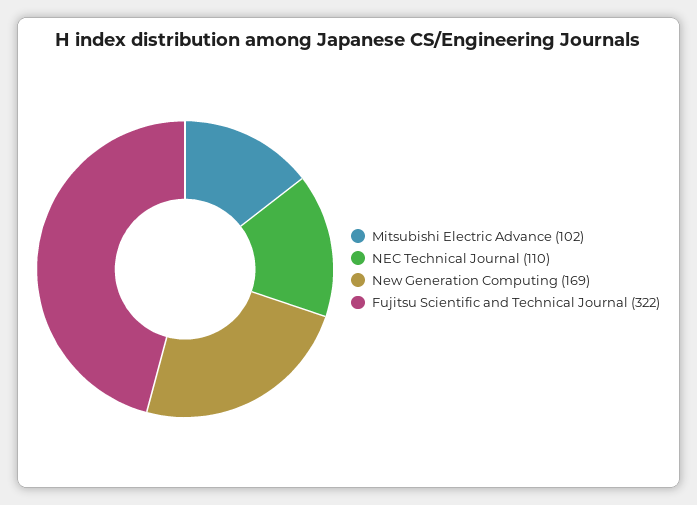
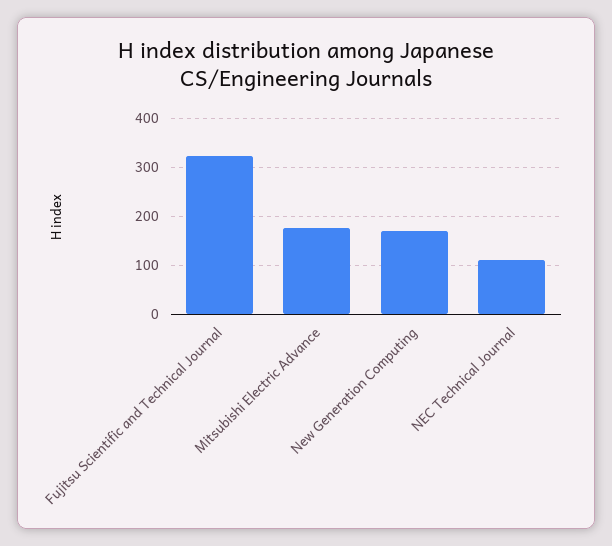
  {
-   "Mitsubishi Electric Advance": 102,
+   "Mitsubishi Electric Advance": 180,
    "NEC Technical Journal": 110,
    "New Generation Computing": 169,
    "Fujitsu Scientific and Technical Journal": 322
  }

